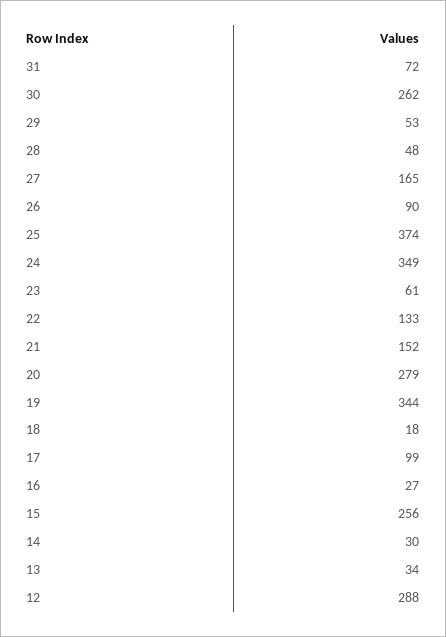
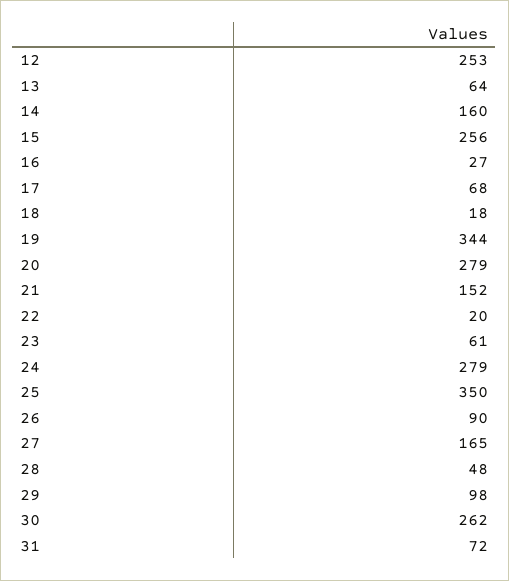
  {
    "31": 72,
    "30": 262,
-   "29": 53,
+   "29": 98,
    "28": 48,
    "27": 165,
    "26": 90,
-   "25": 374,
+   "25": 350,
-   "24": 349,
+   "24": 279,
    "23": 61,
-   "22": 133,
+   "22": 20,
    "21": 152,
    "20": 279,
    "19": 344,
    "18": 18,
-   "17": 99,
+   "17": 68,
    "16": 27,
    "15": 256,
-   "14": 30,
+   "14": 160,
-   "13": 34,
+   "13": 64,
-   "12": 288
+   "12": 253
  }

